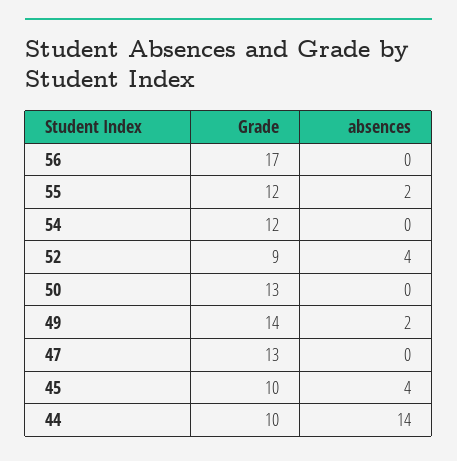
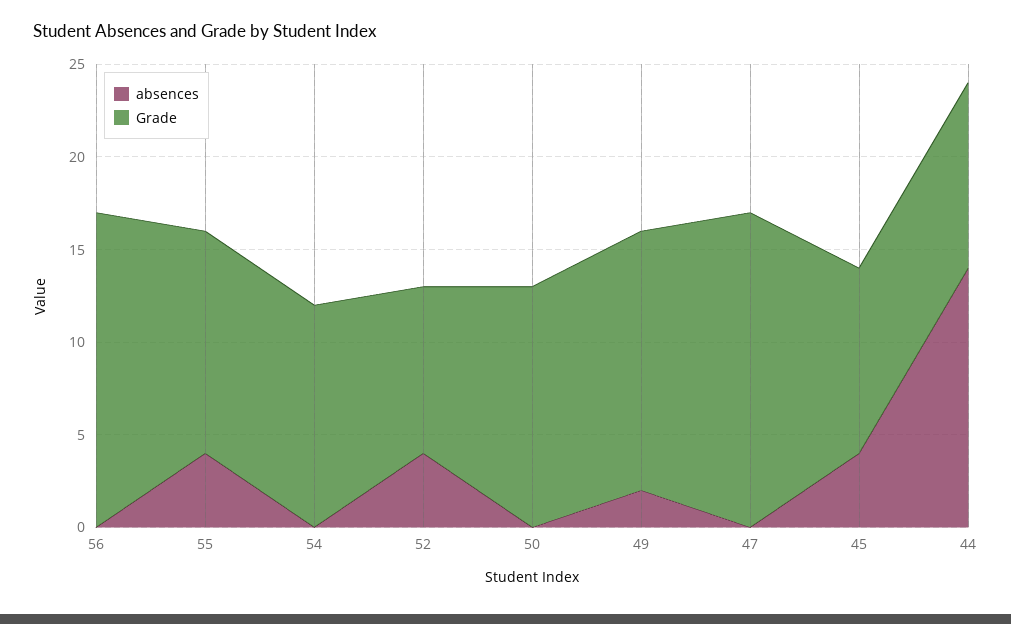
  {
    "Grade": {
      "56": 17,
      "55": 12,
      "54": 12,
      "52": 9,
      "50": 13,
      "49": 14,
-     "47": 13,
+     "47": 17,
      "45": 10,
      "44": 10
    },
    "absences": {
      "56": 0,
-     "55": 2,
+     "55": 4,
      "54": 0,
      "52": 4,
      "50": 0,
      "49": 2,
      "47": 0,
      "45": 4,
      "44": 14
    }
  }

